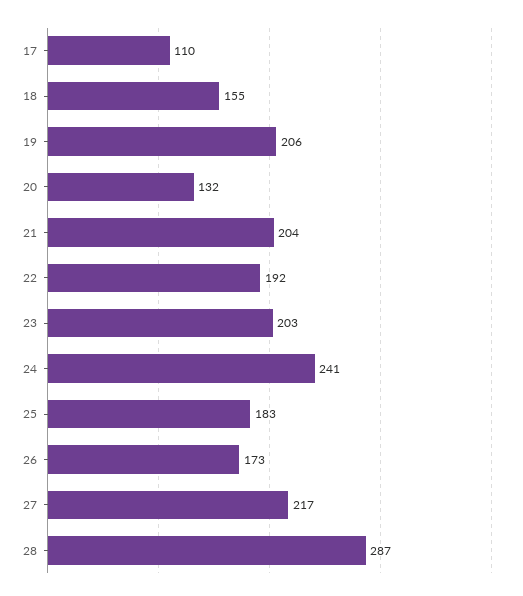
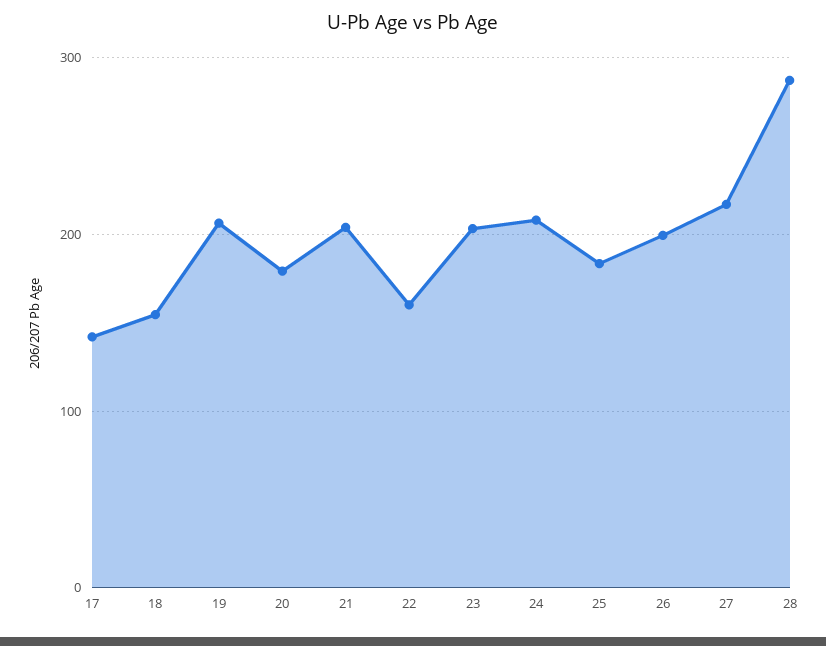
  {
-   "17": 110,
+   "17": 140,
    "18": 155,
    "19": 206,
-   "20": 132,
+   "20": 180,
    "21": 204,
-   "22": 192,
+   "22": 160,
    "23": 203,
-   "24": 241,
+   "24": 210,
    "25": 183,
-   "26": 173,
+   "26": 200,
    "27": 217,
    "28": 287
  }

